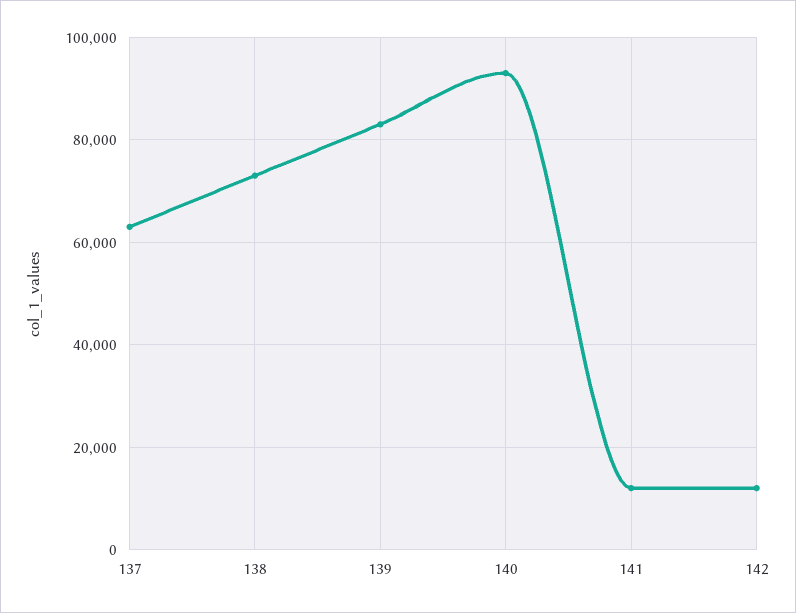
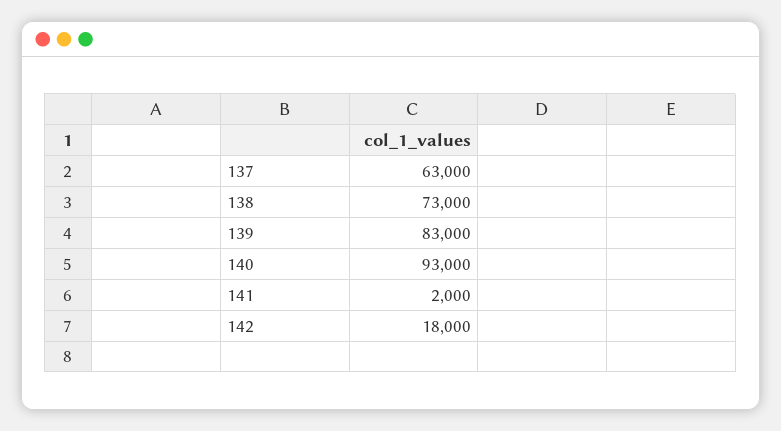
  {
    "137": 63000,
    "138": 73000,
    "139": 83000,
    "140": 93000,
-   "141": 12000,
+   "141": 2000,
-   "142": 12000
+   "142": 18000
  }

